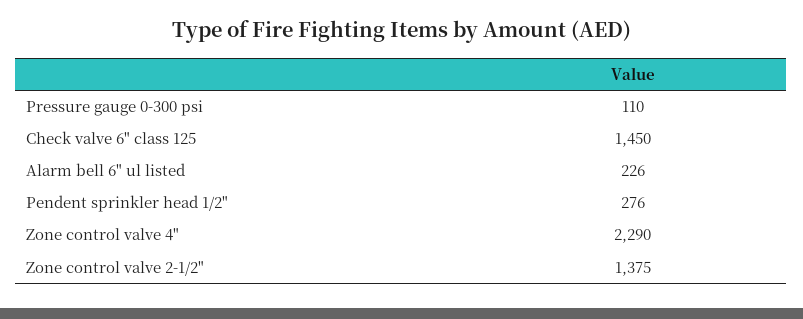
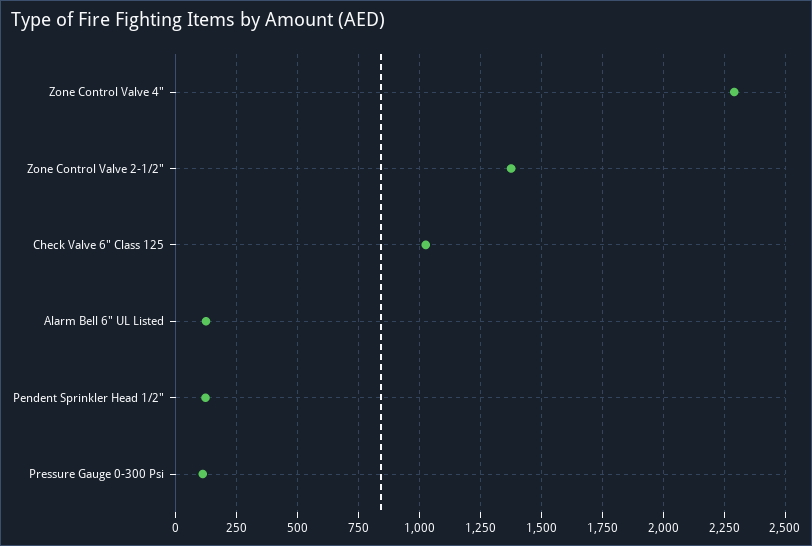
  {
    "Pressure gauge 0-300 psi": 110,
-   "Check valve 6\" class 125": 1450,
+   "Check valve 6\" class 125": 1025,
-   "Alarm bell 6\" ul listed": 226,
+   "Alarm bell 6\" ul listed": 125,
-   "Pendent sprinkler head 1/2\"": 276,
+   "Pendent sprinkler head 1/2\"": 125,
    "Zone control valve 4\"": 2290,
    "Zone control valve 2-1/2\"": 1375
  }

